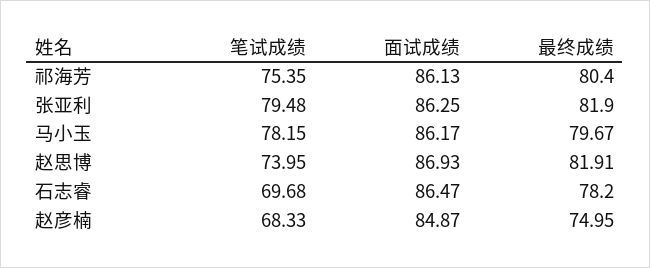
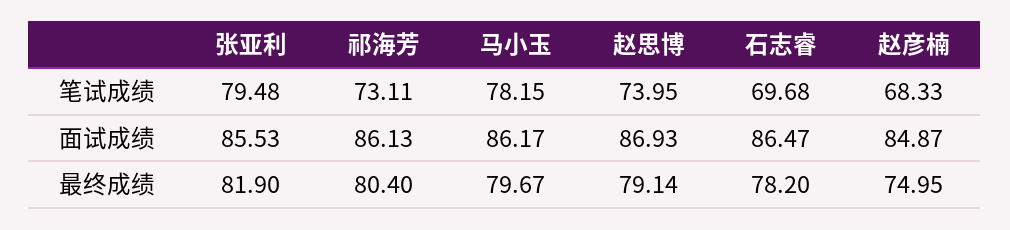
  {
    "笔试成绩": {
-     "祁海芳": 75.35,
+     "祁海芳": 73.11,
      "张亚利": 79.48,
      "马小玉": 78.15,
      "赵思博": 73.95,
      "石志睿": 69.68,
      "赵彦楠": 68.33
    },
    "面试成绩": {
      "祁海芳": 86.13,
-     "张亚利": 86.25,
+     "张亚利": 85.53,
      "马小玉": 86.17,
      "赵思博": 86.93,
      "石志睿": 86.47,
      "赵彦楠": 84.87
    },
    "最终成绩": {
      "祁海芳": 80.4,
      "张亚利": 81.9,
      "马小玉": 79.67,
-     "赵思博": 81.91,
+     "赵思博": 79.14,
      "石志睿": 78.2,
      "赵彦楠": 74.95
    }
  }

